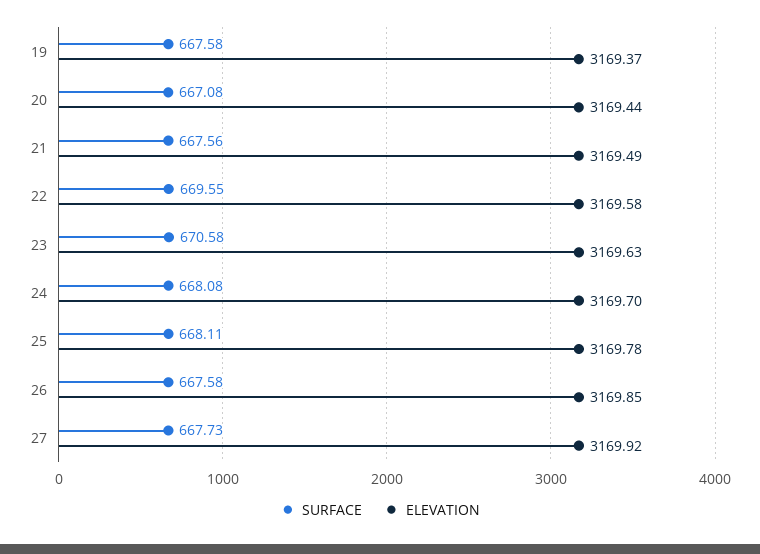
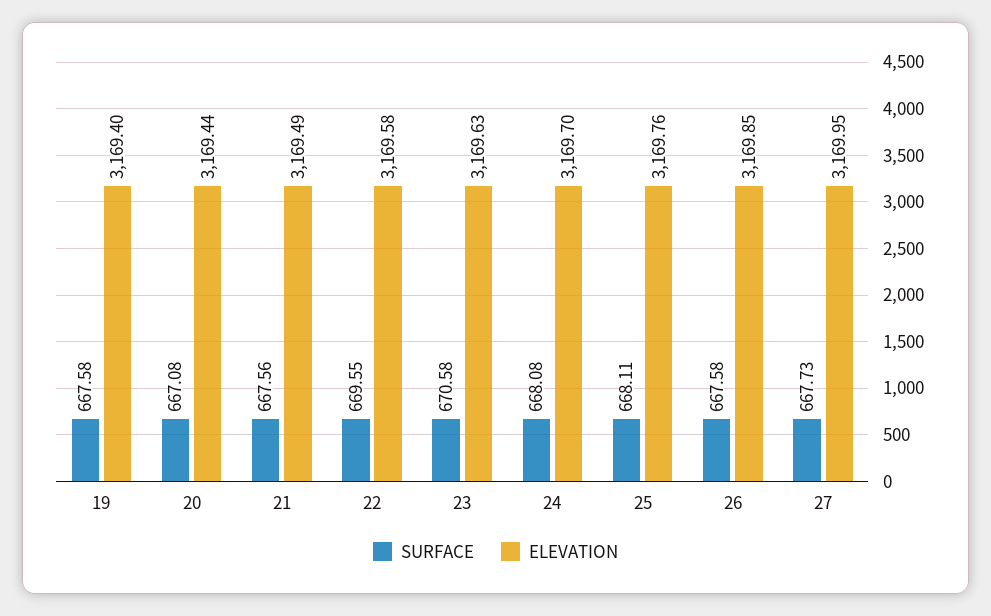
  {
    "SURFACE": {
      "19": 667.58,
      "20": 667.08,
      "21": 667.56,
      "22": 669.55,
      "23": 670.58,
      "24": 668.08,
      "25": 668.11,
      "26": 667.58,
      "27": 667.73
    },
    "ELEVATION": {
-     "19": 3169.37,
+     "19": 3169.4,
      "20": 3169.44,
      "21": 3169.49,
      "22": 3169.58,
      "23": 3169.63,
      "24": 3169.7,
-     "25": 3169.78,
+     "25": 3169.76,
      "26": 3169.85,
-     "27": 3169.92
+     "27": 3169.95
    }
  }

